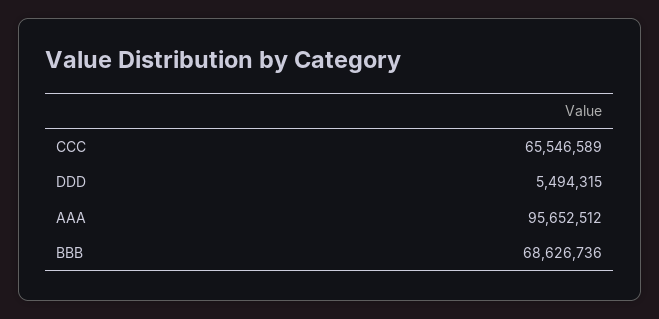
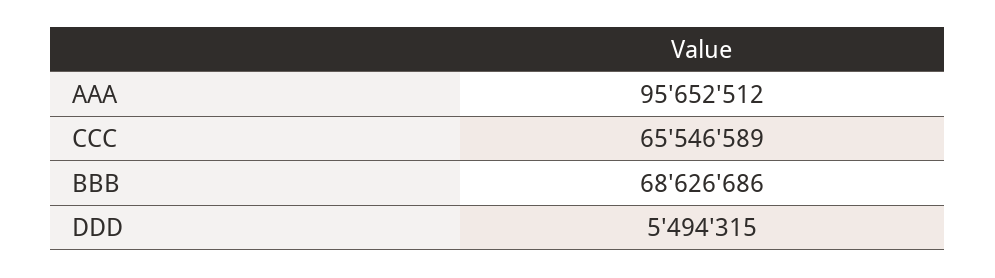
  {
    "CCC": 65546589,
    "DDD": 5494315,
    "AAA": 95652512,
-   "BBB": 68626736
+   "BBB": 68626686
  }

